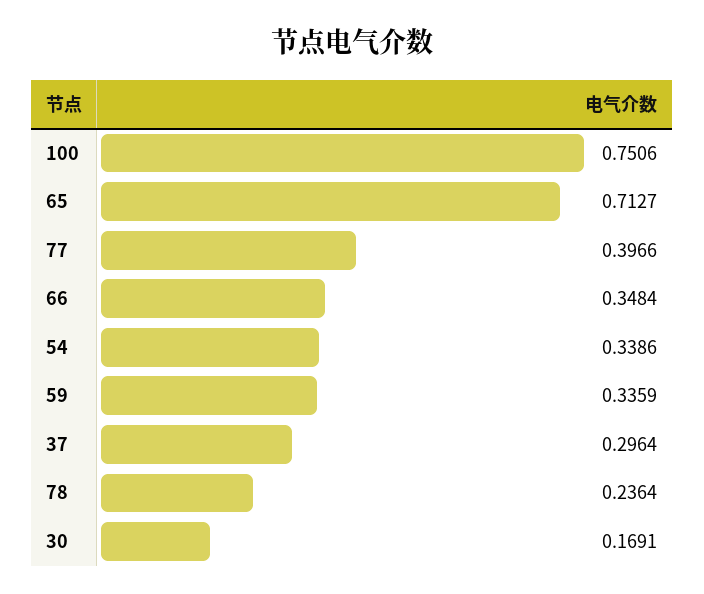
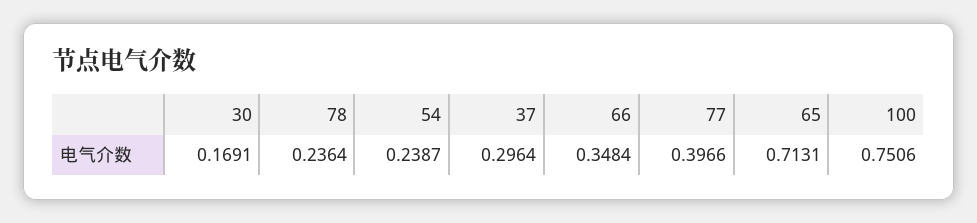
  {
    "100": 0.7506,
-   "65": 0.7127,
+   "65": 0.7131,
    "77": 0.3966,
    "66": 0.3484,
-   "54": 0.3386,
+   "54": 0.2387,
-   "59": 0.3359,
    "37": 0.2964,
    "78": 0.2364,
    "30": 0.1691
  }

